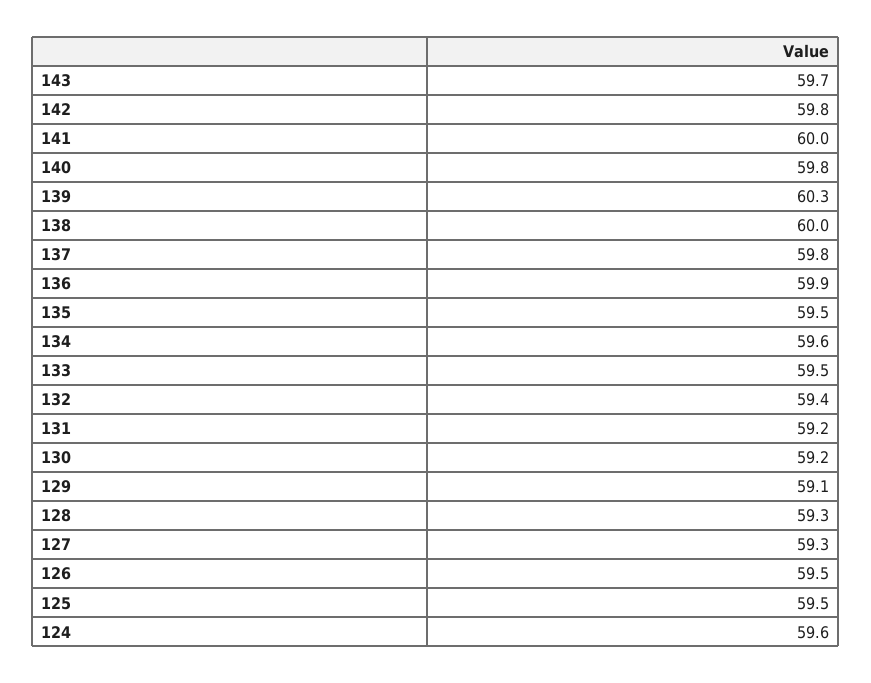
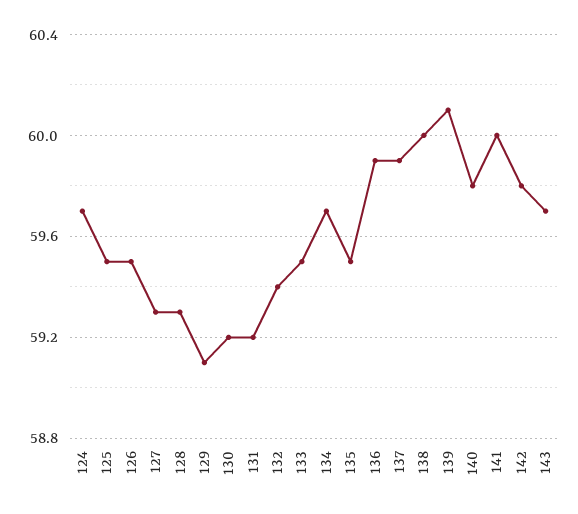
  {
    "143": 59.7,
    "142": 59.8,
    "141": 60,
    "140": 59.8,
-   "139": 60.3,
+   "139": 60.1,
    "138": 60,
-   "137": 59.8,
+   "137": 59.9,
    "136": 59.9,
    "135": 59.5,
-   "134": 59.6,
+   "134": 59.7,
    "133": 59.5,
    "132": 59.4,
    "131": 59.2,
    "130": 59.2,
    "129": 59.1,
    "128": 59.3,
    "127": 59.3,
    "126": 59.5,
    "125": 59.5,
-   "124": 59.6
+   "124": 59.7
  }

